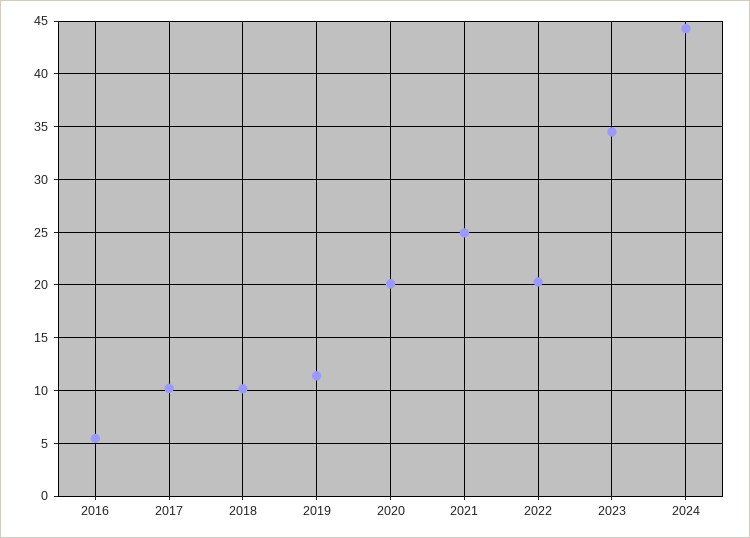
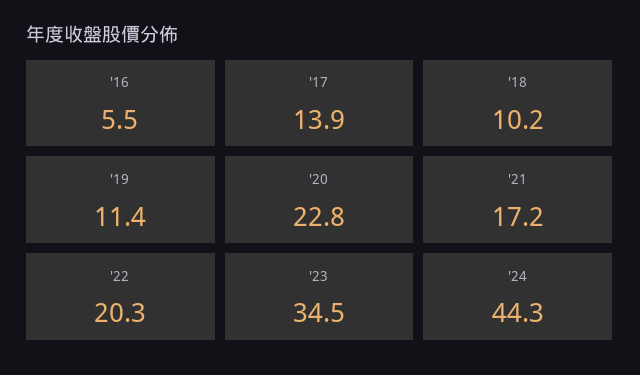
  {
    "2016": 5.5,
-   "2017": 10,
+   "2017": 13.9,
    "2018": 10.2,
    "2019": 11.4,
-   "2020": 20,
+   "2020": 22.8,
-   "2021": 25,
+   "2021": 17.2,
    "2022": 20.3,
    "2023": 34.5,
    "2024": 44.3
  }

